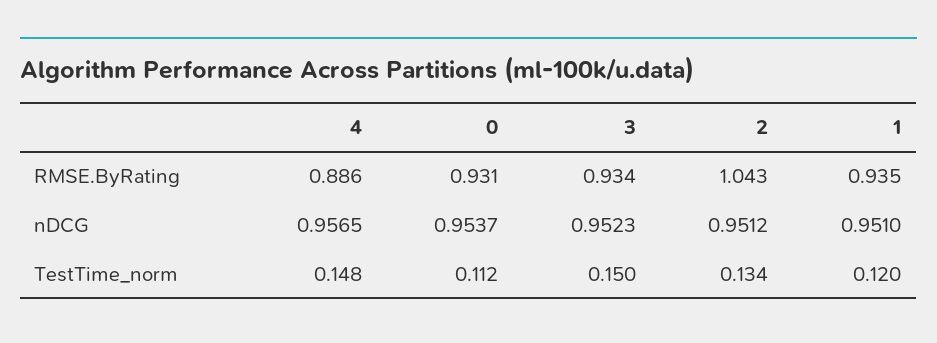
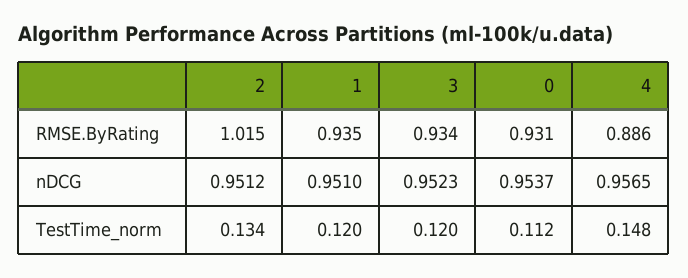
  {
    "4": {
      "RMSE.ByRating": 0.886,
      "nDCG": 0.9565,
      "TestTime_norm": 0.148
    },
    "0": {
      "RMSE.ByRating": 0.931,
      "nDCG": 0.9537,
      "TestTime_norm": 0.112
    },
    "3": {
      "RMSE.ByRating": 0.934,
      "nDCG": 0.9523,
-     "TestTime_norm": 0.15
+     "TestTime_norm": 0.12
    },
    "2": {
-     "RMSE.ByRating": 1.043,
+     "RMSE.ByRating": 1.015,
      "nDCG": 0.9512,
      "TestTime_norm": 0.134
    },
    "1": {
      "RMSE.ByRating": 0.935,
      "nDCG": 0.951,
      "TestTime_norm": 0.12
    }
  }

